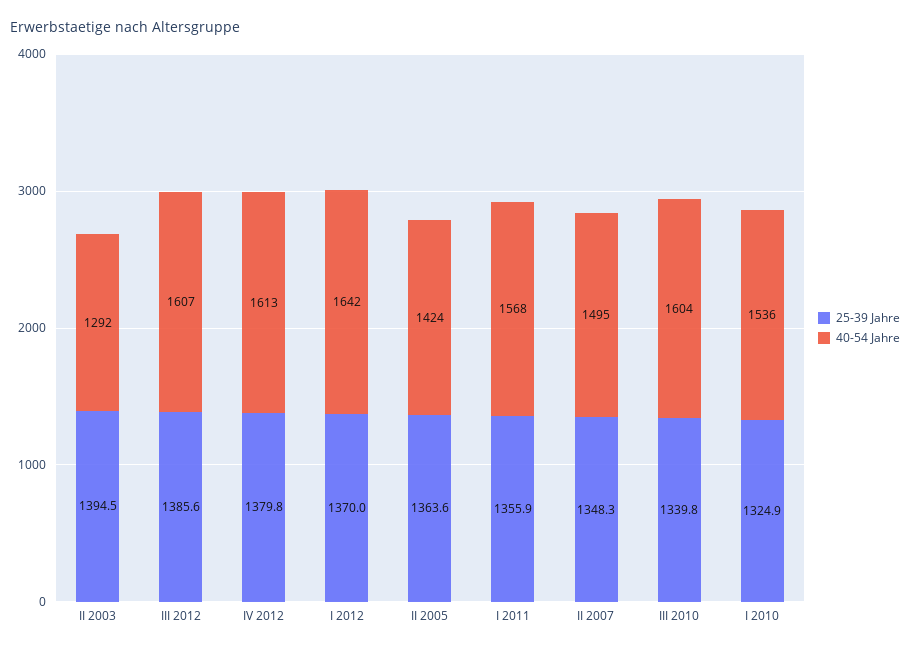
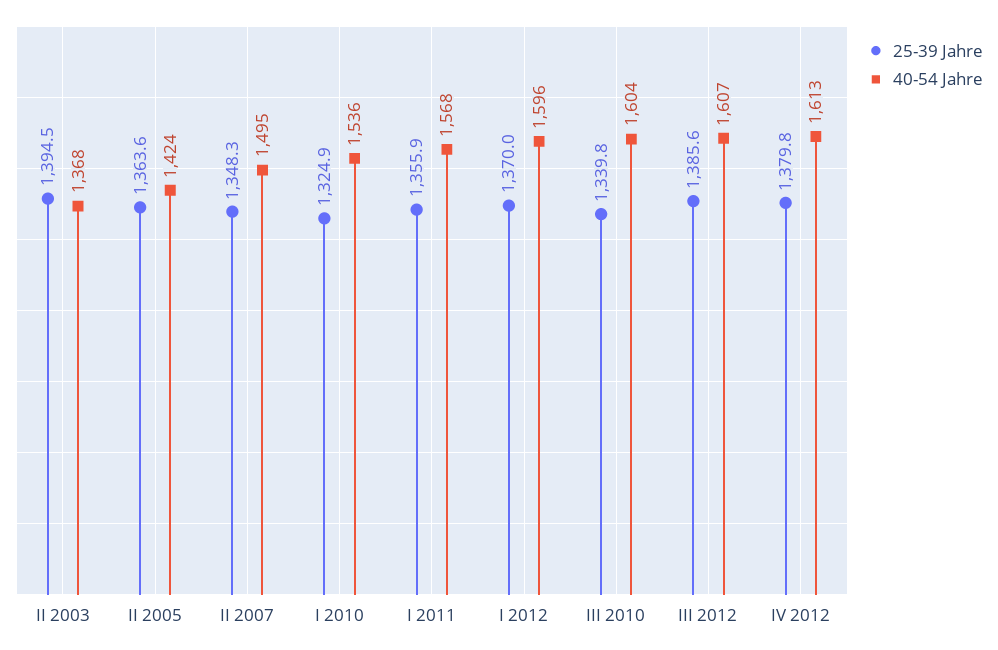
  {
    "25-39 Jahre": {
      "II 2003": 1394.5,
      "III 2012": 1385.6,
      "IV 2012": 1379.8,
      "I 2012": 1370,
      "II 2005": 1363.6,
      "I 2011": 1355.9,
      "II 2007": 1348.3,
      "III 2010": 1339.8,
      "I 2010": 1324.9
    },
    "40-54 Jahre": {
-     "II 2003": 1292,
+     "II 2003": 1368,
      "III 2012": 1607,
      "IV 2012": 1613,
-     "I 2012": 1642,
+     "I 2012": 1596,
      "II 2005": 1424,
      "I 2011": 1568,
      "II 2007": 1495,
      "III 2010": 1604,
      "I 2010": 1536
    }
  }

